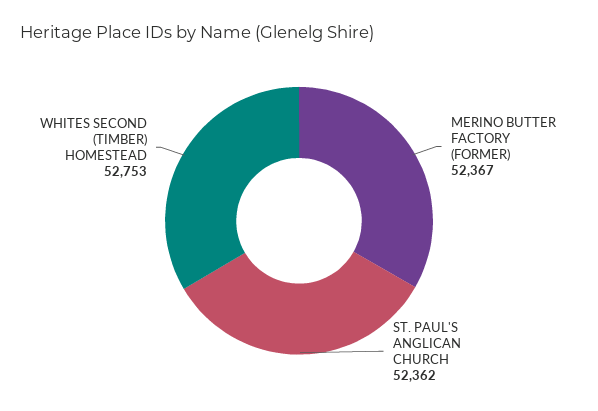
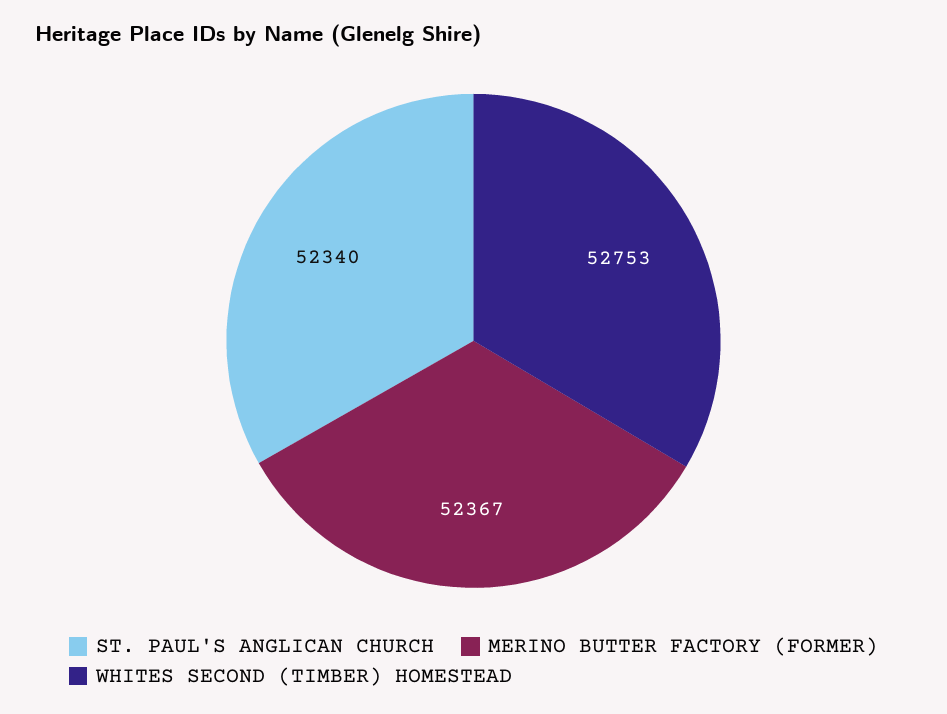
  {
    "MERINO BUTTER FACTORY (FORMER)": 52367,
-   "ST. PAUL'S ANGLICAN CHURCH": 52362,
+   "ST. PAUL'S ANGLICAN CHURCH": 52340,
    "WHITES SECOND (TIMBER) HOMESTEAD": 52753
  }

